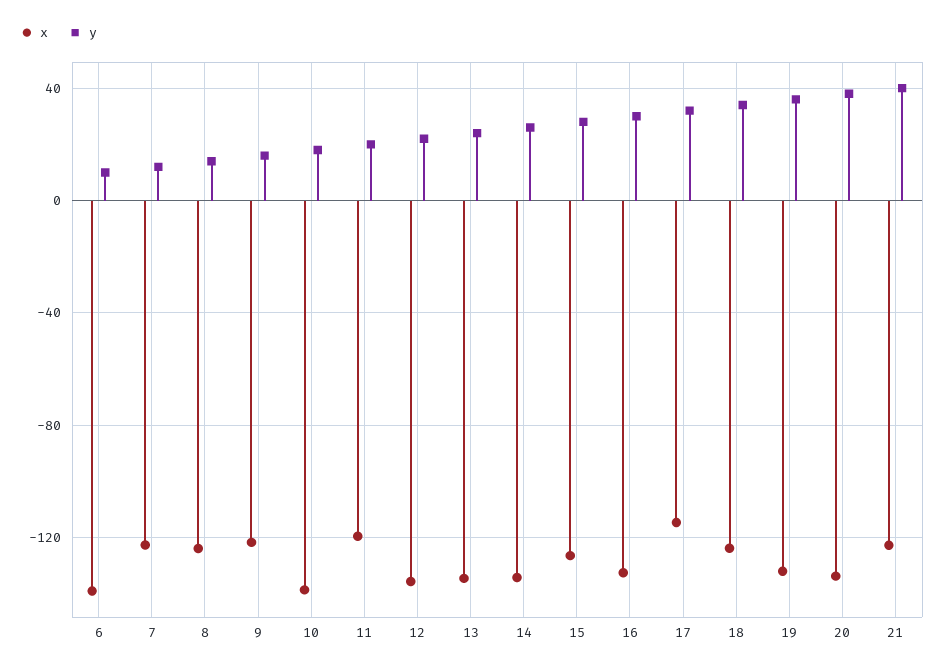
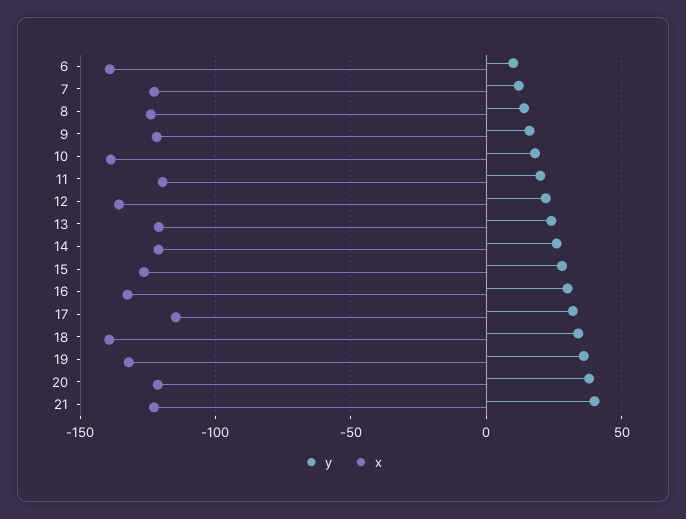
  {
    "x": {
      "6": -140,
      "7": -125,
      "8": -125,
      "9": -120,
      "10": -140,
      "11": -120,
      "12": -135,
-     "13": -135,
+     "13": -120,
-     "14": -135,
+     "14": -120,
      "15": -125,
      "16": -135,
      "17": -115,
-     "18": -125,
+     "18": -140,
      "19": -130,
-     "20": -135,
+     "20": -120,
      "21": -125
    },
    "y": {
      "6": 10,
      "7": 10,
      "8": 15,
      "9": 15,
      "10": 20,
      "11": 20,
      "12": 20,
      "13": 25,
      "14": 25,
      "15": 30,
      "16": 30,
      "17": 30,
      "18": 35,
      "19": 35,
      "20": 40,
      "21": 40
    }
  }

